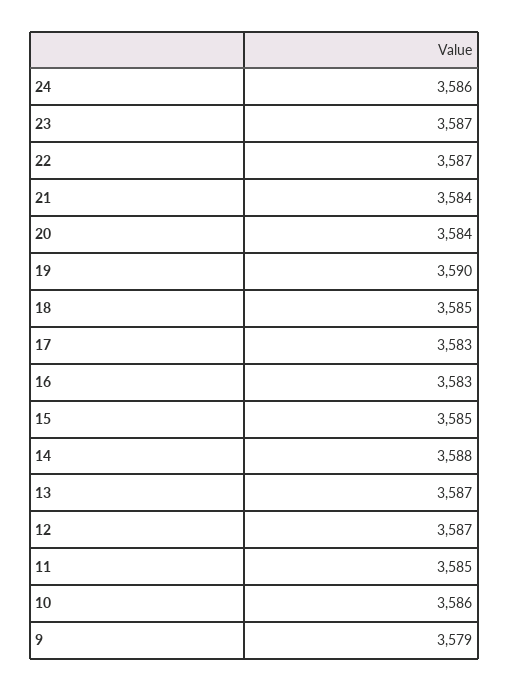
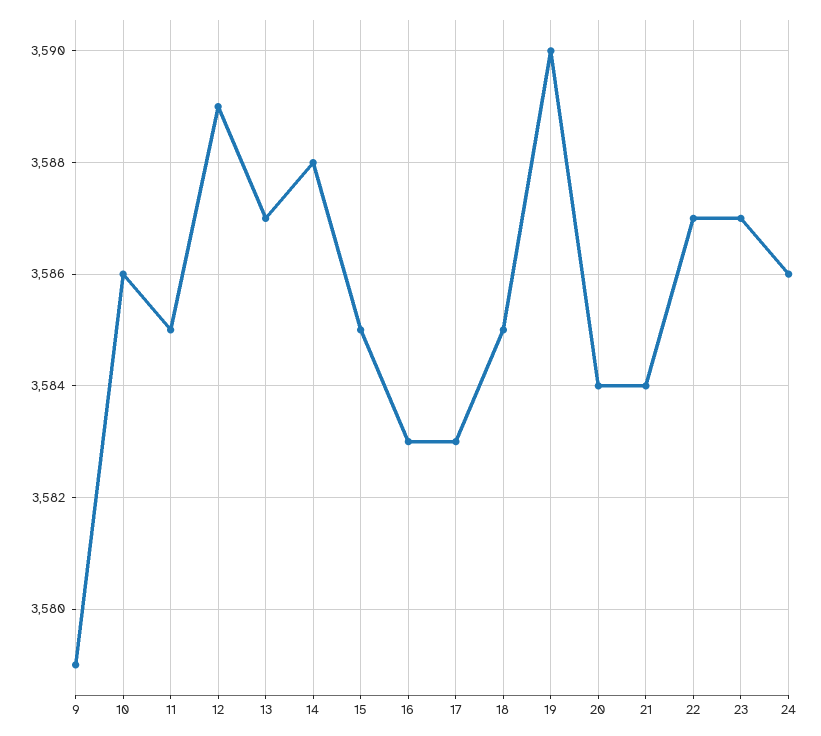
  {
    "24": 3586,
    "23": 3587,
    "22": 3587,
    "21": 3584,
    "20": 3584,
    "19": 3590,
    "18": 3585,
    "17": 3583,
    "16": 3583,
    "15": 3585,
    "14": 3588,
    "13": 3587,
-   "12": 3587,
+   "12": 3589,
    "11": 3585,
    "10": 3586,
    "9": 3579
  }

